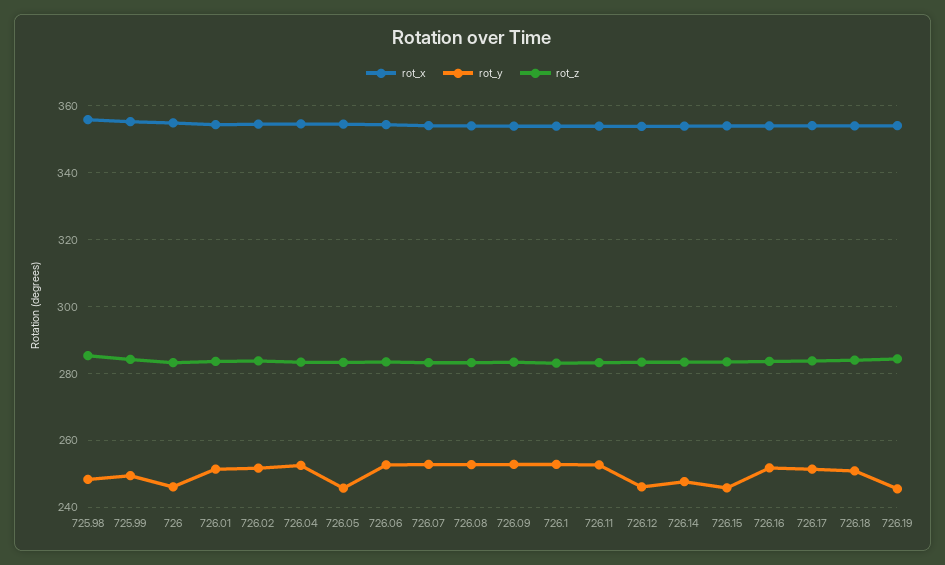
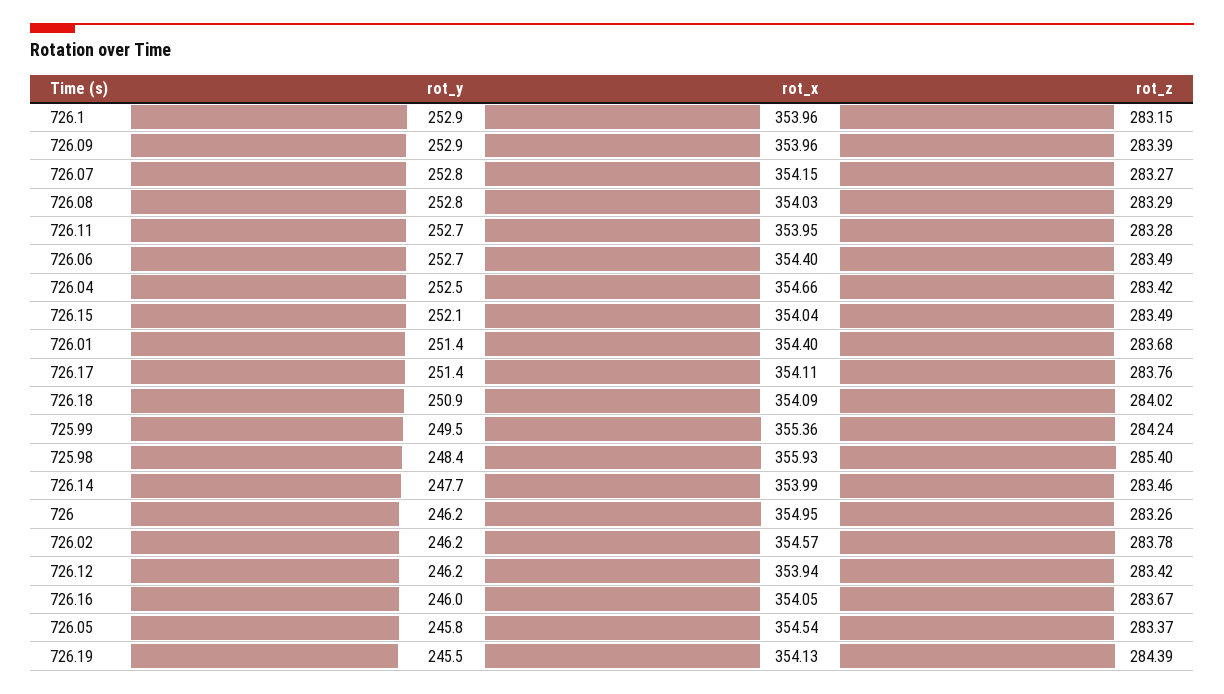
  {
    "rot_x": {
      "725.98": 355.93,
      "725.99": 355.36,
      "726": 354.95,
      "726.01": 354.4,
      "726.02": 354.57,
      "726.04": 354.66,
      "726.05": 354.54,
      "726.06": 354.4,
      "726.07": 354.15,
      "726.08": 354.03,
      "726.09": 353.96,
      "726.1": 353.96,
      "726.11": 353.95,
      "726.12": 353.94,
      "726.14": 353.99,
      "726.15": 354.04,
      "726.16": 354.05,
      "726.17": 354.11,
      "726.18": 354.09,
      "726.19": 354.13
    },
    "rot_y": {
      "725.98": 248.4,
      "725.99": 249.5,
      "726": 246.2,
      "726.01": 251.4,
-     "726.02": 252,
+     "726.02": 246.2,
      "726.04": 252.5,
      "726.05": 245.8,
      "726.06": 252.7,
      "726.07": 252.8,
      "726.08": 252.8,
      "726.09": 252.9,
      "726.1": 252.9,
      "726.11": 252.7,
      "726.12": 246.2,
      "726.14": 247.7,
-     "726.15": 246,
+     "726.15": 252.1,
-     "726.16": 252,
+     "726.16": 246,
      "726.17": 251.4,
      "726.18": 250.9,
      "726.19": 245.5
    },
    "rot_z": {
      "725.98": 285.4,
      "725.99": 284.24,
      "726": 283.26,
      "726.01": 283.68,
      "726.02": 283.78,
      "726.04": 283.42,
      "726.05": 283.37,
      "726.06": 283.49,
      "726.07": 283.27,
      "726.08": 283.29,
      "726.09": 283.39,
      "726.1": 283.15,
      "726.11": 283.28,
      "726.12": 283.42,
      "726.14": 283.46,
      "726.15": 283.49,
      "726.16": 283.67,
      "726.17": 283.76,
      "726.18": 284.02,
      "726.19": 284.39
    }
  }

